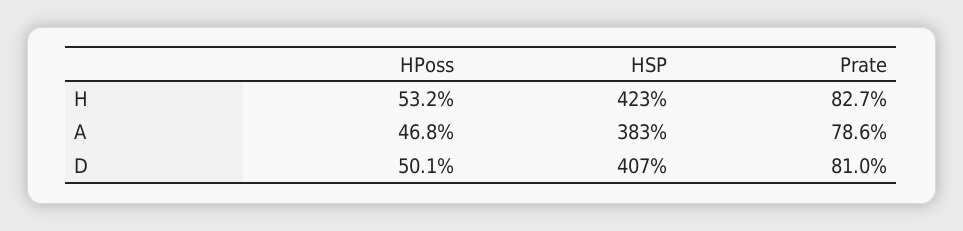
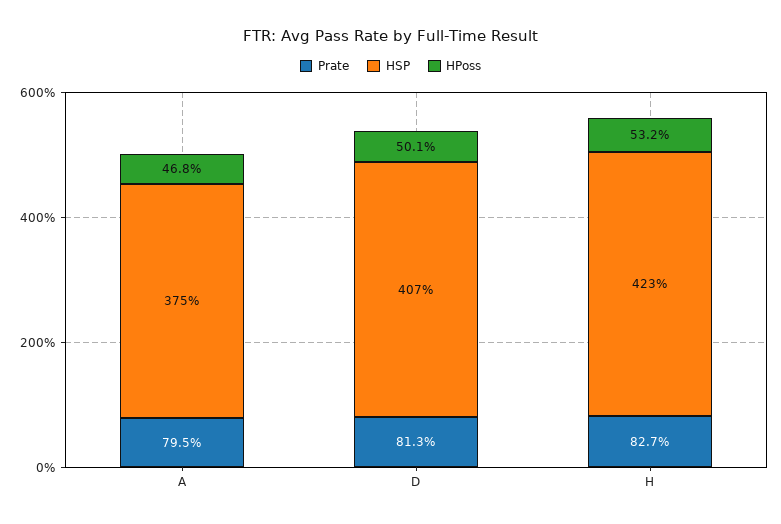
  {
    "HPoss": {
      "H": 53.2,
      "A": 46.8,
      "D": 50.1
    },
    "HSP": {
      "H": 423,
-     "A": 383,
+     "A": 375,
      "D": 407
    },
    "Prate": {
      "H": 82.7,
-     "A": 78.6,
+     "A": 79.5,
-     "D": 81
+     "D": 81.3
    }
  }

